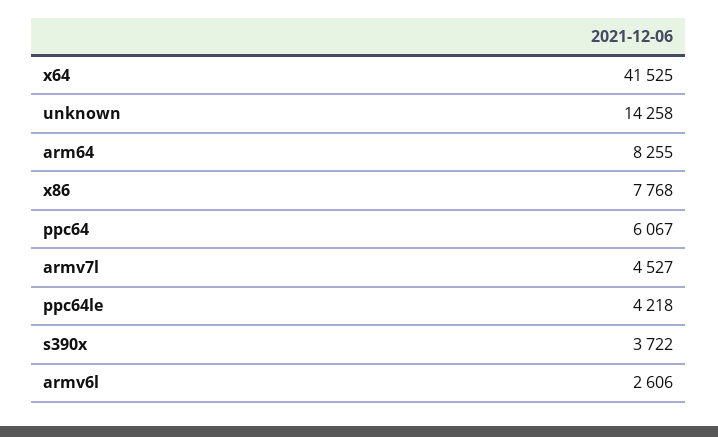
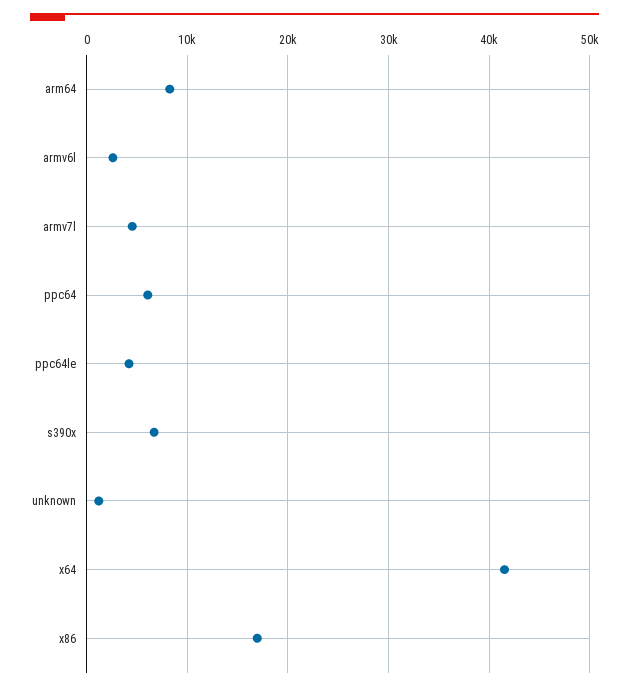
  {
    "x64": 41525,
-   "unknown": 14258,
+   "unknown": 1000,
    "arm64": 8255,
-   "x86": 7768,
+   "x86": 17000,
    "ppc64": 6067,
    "armv7l": 4527,
    "ppc64le": 4218,
-   "s390x": 3722,
+   "s390x": 7000,
    "armv6l": 2606
  }

